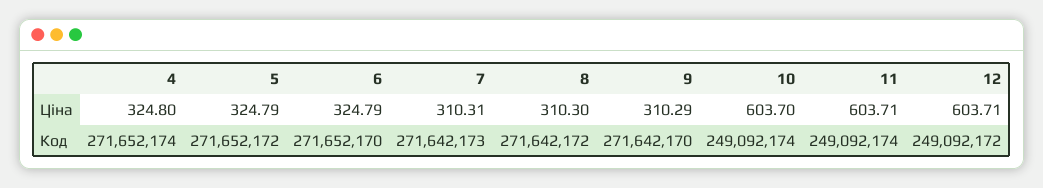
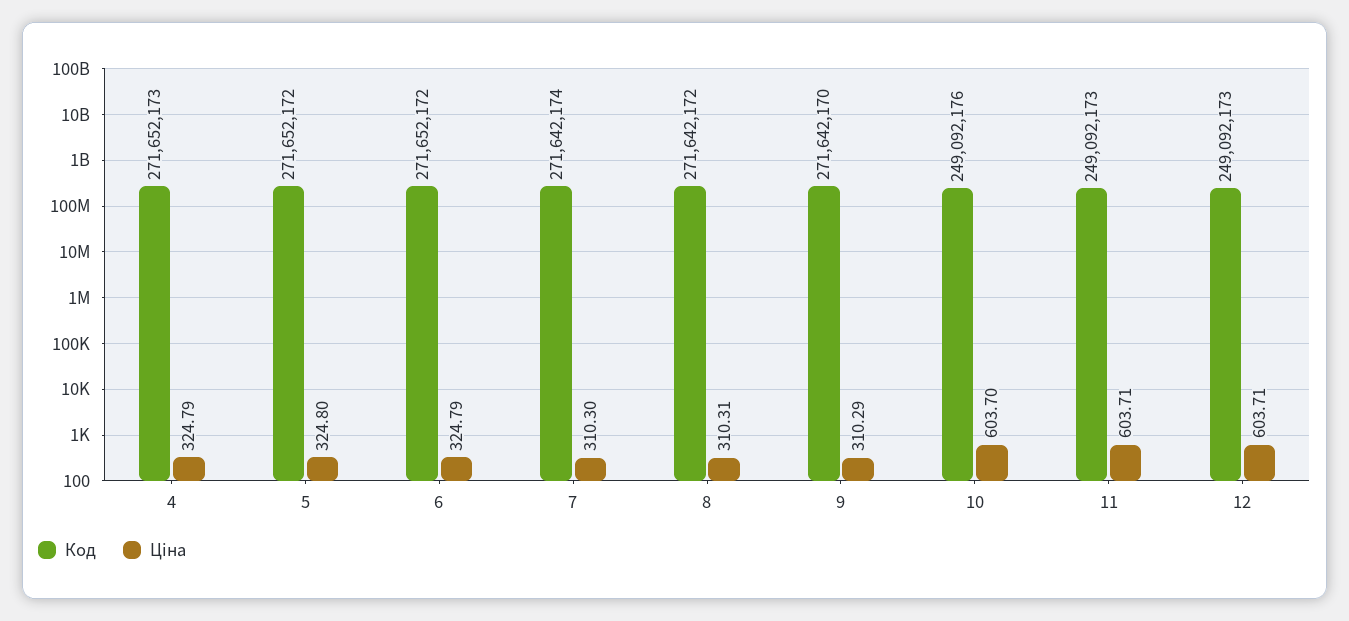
  {
    "Ціна": {
-     "4": 324.8,
+     "4": 324.79,
-     "5": 324.79,
+     "5": 324.8,
      "6": 324.79,
-     "7": 310.31,
+     "7": 310.3,
-     "8": 310.3,
+     "8": 310.31,
      "9": 310.29,
      "10": 603.7,
      "11": 603.71,
      "12": 603.71
    },
    "Код": {
-     "4": 271652174,
+     "4": 271652173,
      "5": 271652172,
-     "6": 271652170,
+     "6": 271652172,
-     "7": 271642173,
+     "7": 271642174,
      "8": 271642172,
      "9": 271642170,
-     "10": 249092174,
+     "10": 249092176,
-     "11": 249092174,
+     "11": 249092173,
-     "12": 249092172
+     "12": 249092173
    }
  }

